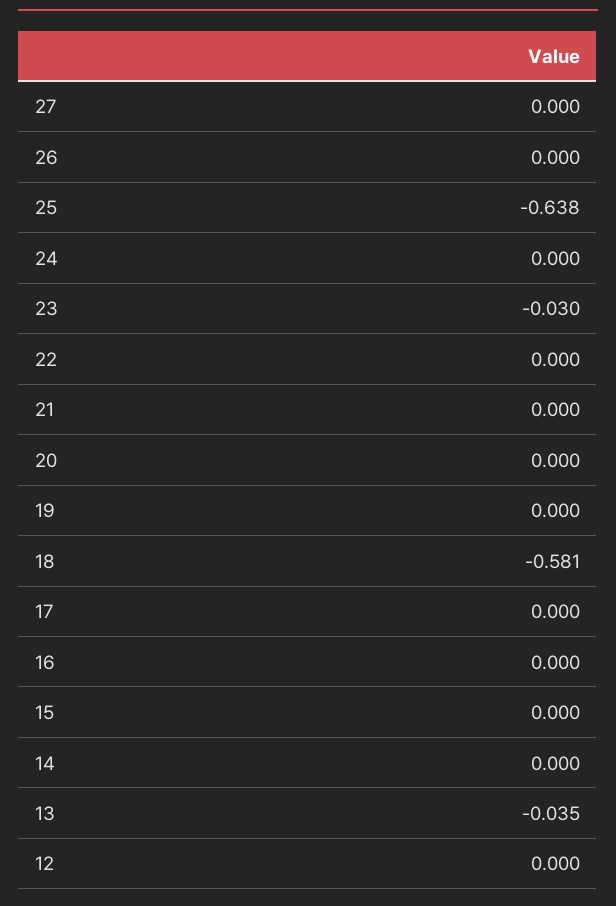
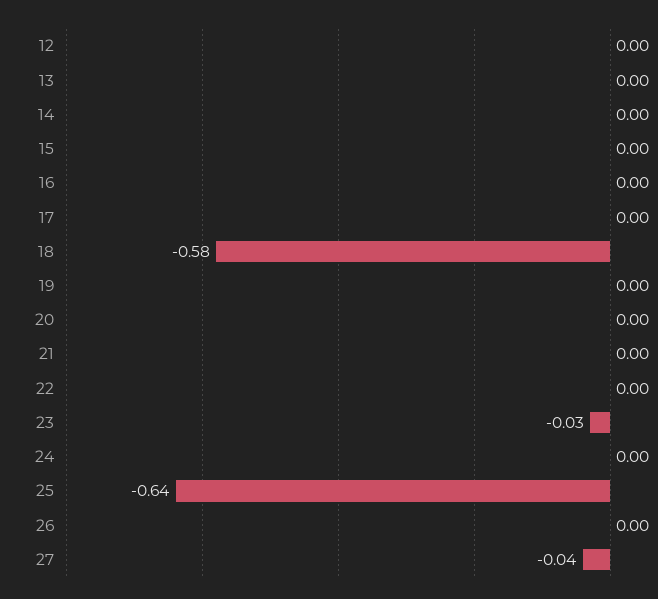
  {
-   "27": 0,
+   "27": -0.04,
    "26": 0,
    "25": -0.638,
    "24": 0,
    "23": -0.03,
    "22": 0,
    "21": 0,
    "20": 0,
    "19": 0,
    "18": -0.581,
    "17": 0,
    "16": 0,
    "15": 0,
    "14": 0,
-   "13": -0.035,
+   "13": 0,
    "12": 0
  }

